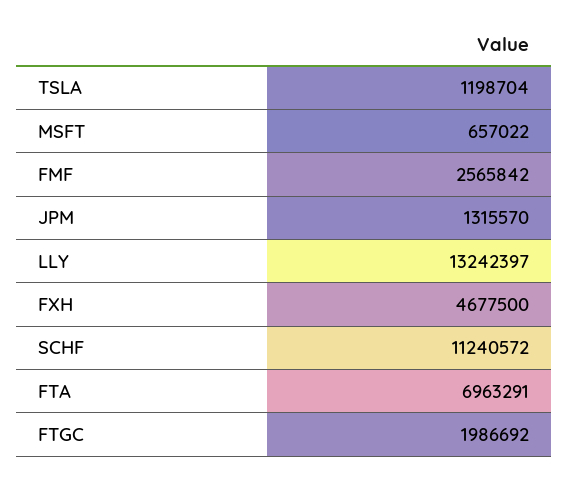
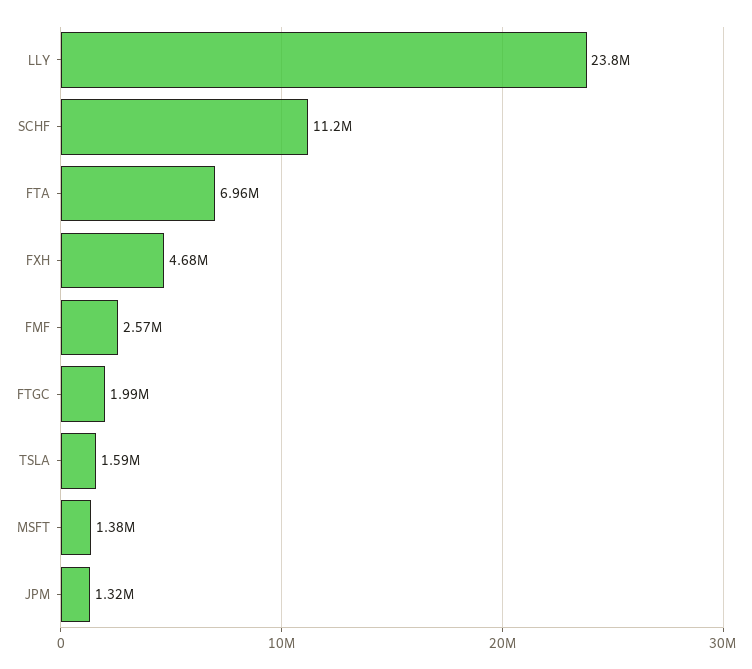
  {
-   "TSLA": 1198704,
+   "TSLA": 1590000,
-   "MSFT": 657022,
+   "MSFT": 1380000,
    "FMF": 2565842,
    "JPM": 1315570,
-   "LLY": 13242397,
+   "LLY": 23800000,
    "FXH": 4677500,
    "SCHF": 11240572,
    "FTA": 6963291,
    "FTGC": 1986692
  }

